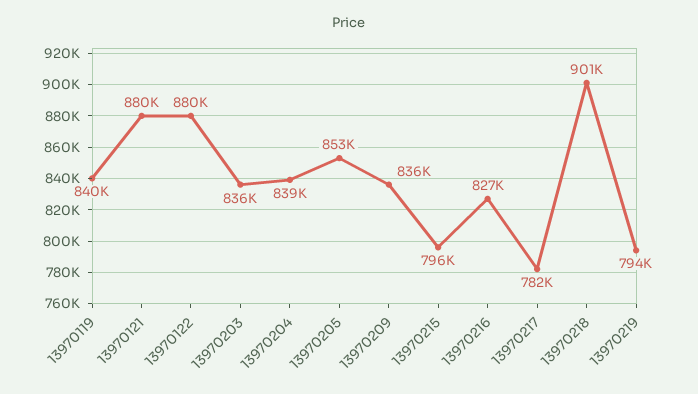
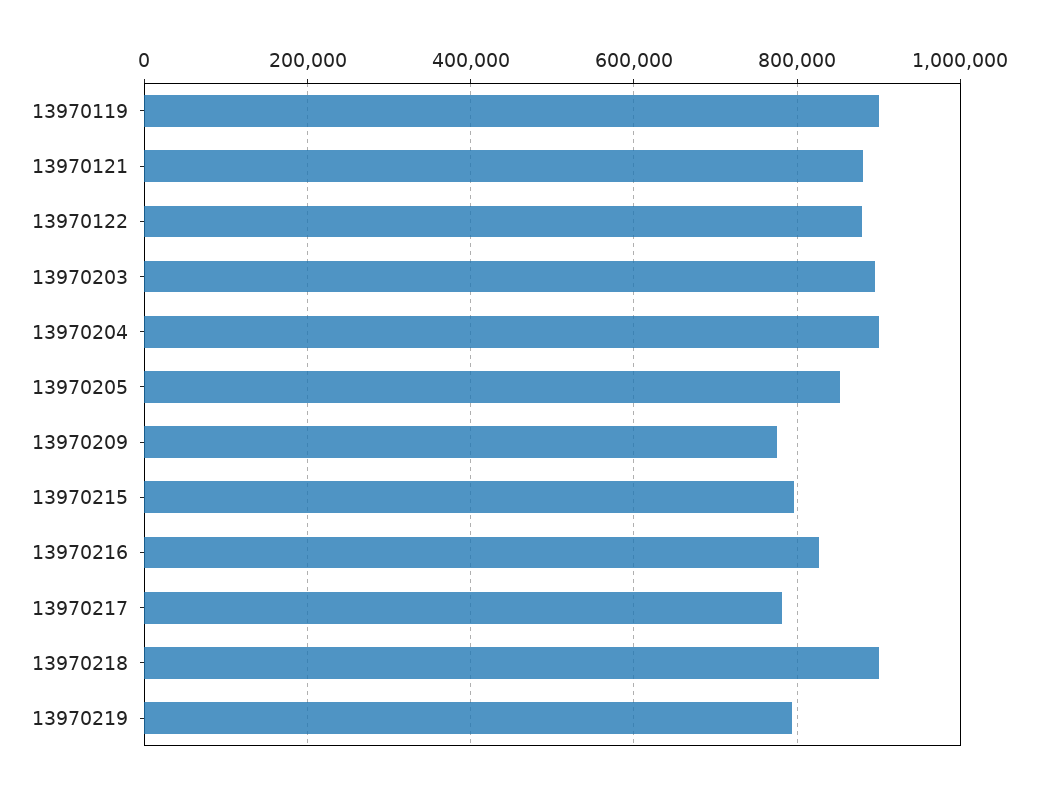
  {
-   "13970119": 840000,
+   "13970119": 900000,
    "13970121": 880000,
    "13970122": 880000,
-   "13970203": 836000,
+   "13970203": 900000,
-   "13970204": 839000,
+   "13970204": 900000,
    "13970205": 853000,
-   "13970209": 836000,
+   "13970209": 780000,
    "13970215": 796000,
    "13970216": 827000,
    "13970217": 782000,
    "13970218": 901000,
    "13970219": 794000
  }

